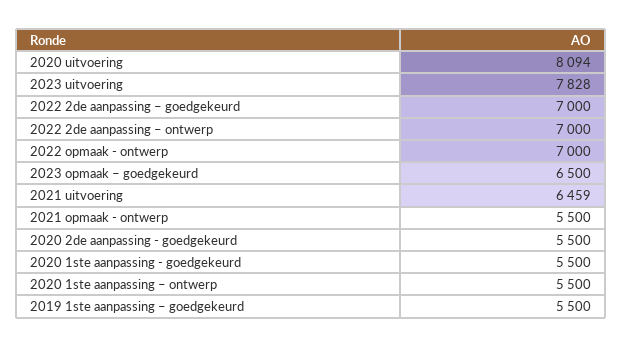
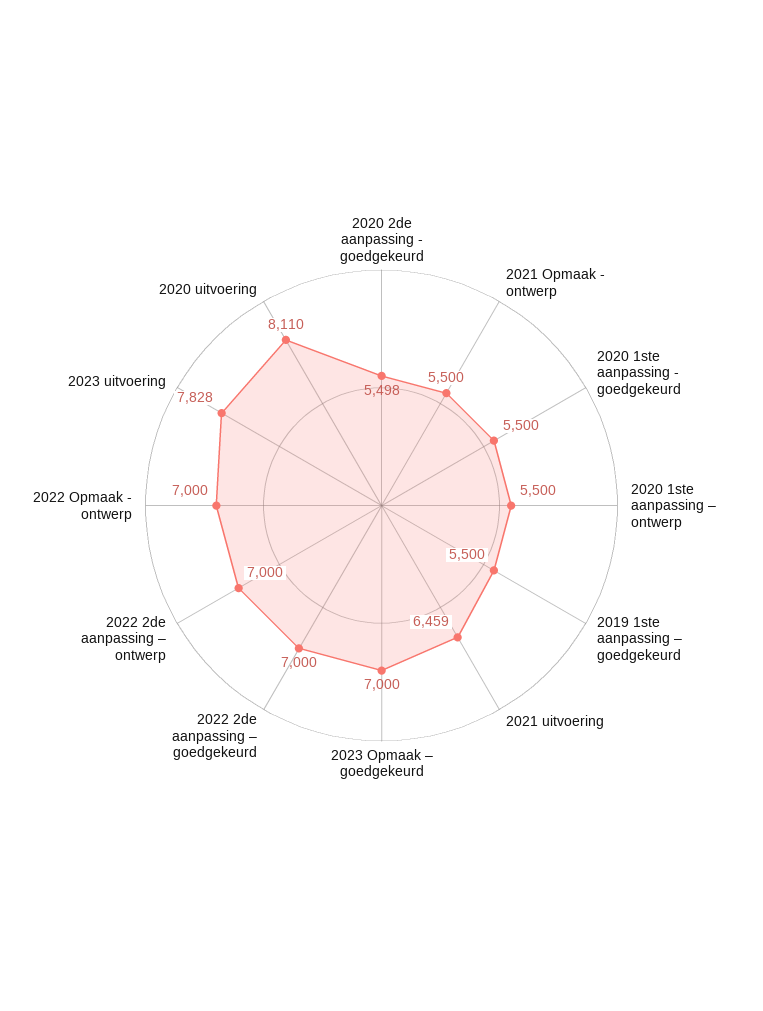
  {
-   "2020 uitvoering": 8094,
+   "2020 uitvoering": 8110,
    "2023 uitvoering": 7828,
    "2022 2de aanpassing – goedgekeurd": 7000,
    "2022 2de aanpassing – ontwerp": 7000,
    "2022 opmaak - ontwerp": 7000,
-   "2023 opmaak – goedgekeurd": 6500,
+   "2023 opmaak – goedgekeurd": 7000,
    "2021 uitvoering": 6459,
    "2021 opmaak - ontwerp": 5500,
-   "2020 2de aanpassing - goedgekeurd": 5500,
+   "2020 2de aanpassing - goedgekeurd": 5498,
    "2020 1ste aanpassing - goedgekeurd": 5500,
    "2020 1ste aanpassing – ontwerp": 5500,
    "2019 1ste aanpassing – goedgekeurd": 5500
  }

